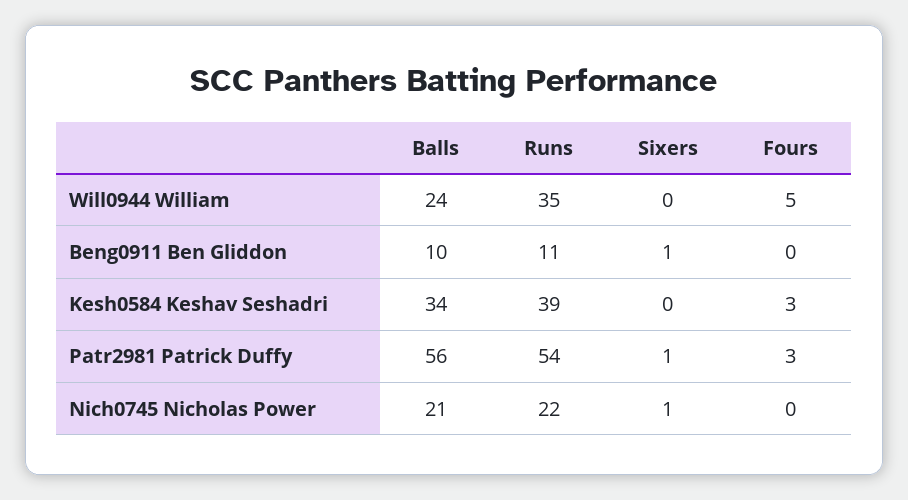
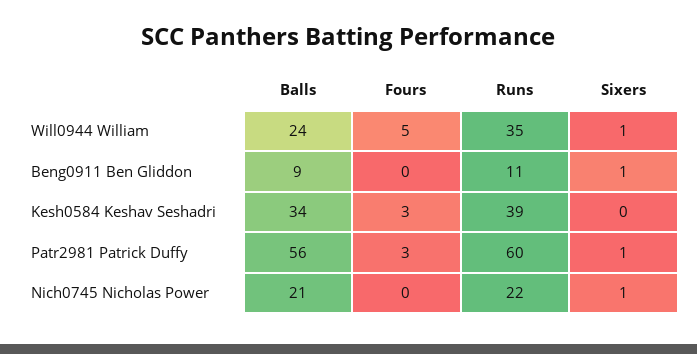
  {
    "Balls": {
      "Will0944 William": 24,
-     "Beng0911 Ben Gliddon": 10,
+     "Beng0911 Ben Gliddon": 9,
      "Kesh0584 Keshav Seshadri": 34,
      "Patr2981 Patrick Duffy": 56,
      "Nich0745 Nicholas Power": 21
    },
    "Runs": {
      "Will0944 William": 35,
      "Beng0911 Ben Gliddon": 11,
      "Kesh0584 Keshav Seshadri": 39,
-     "Patr2981 Patrick Duffy": 54,
+     "Patr2981 Patrick Duffy": 60,
      "Nich0745 Nicholas Power": 22
    },
    "Sixers": {
-     "Will0944 William": 0,
+     "Will0944 William": 1,
      "Beng0911 Ben Gliddon": 1,
      "Kesh0584 Keshav Seshadri": 0,
      "Patr2981 Patrick Duffy": 1,
      "Nich0745 Nicholas Power": 1
    },
    "Fours": {
      "Will0944 William": 5,
      "Beng0911 Ben Gliddon": 0,
      "Kesh0584 Keshav Seshadri": 3,
      "Patr2981 Patrick Duffy": 3,
      "Nich0745 Nicholas Power": 0
    }
  }

